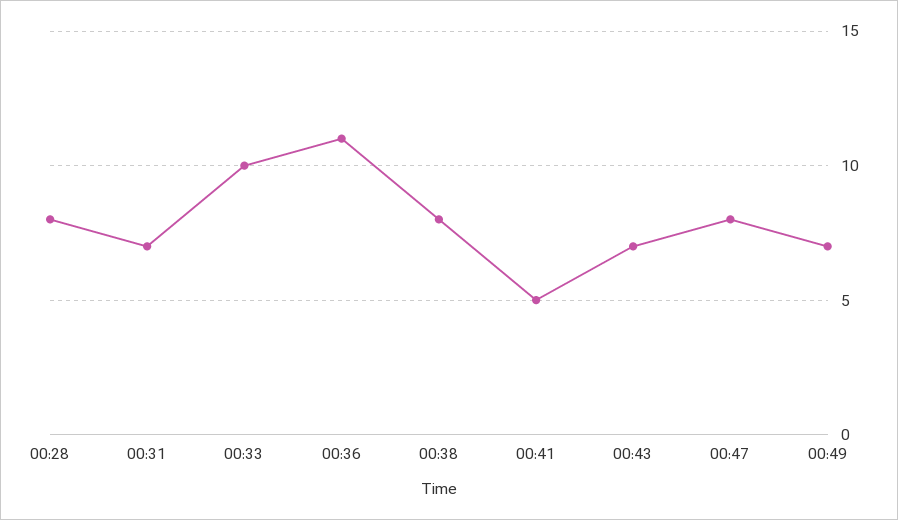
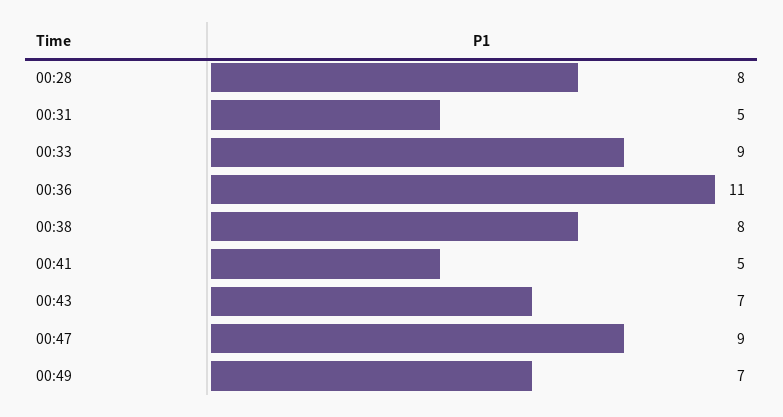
  {
    "00:28": 8,
-   "00:31": 7,
+   "00:31": 5,
-   "00:33": 10,
+   "00:33": 9,
    "00:36": 11,
    "00:38": 8,
    "00:41": 5,
    "00:43": 7,
-   "00:47": 8,
+   "00:47": 9,
    "00:49": 7
  }

